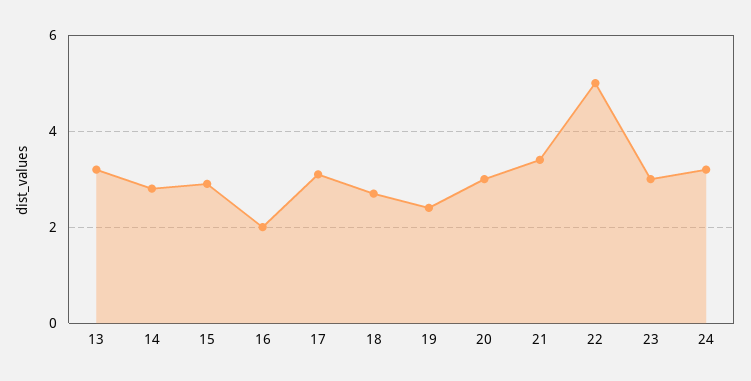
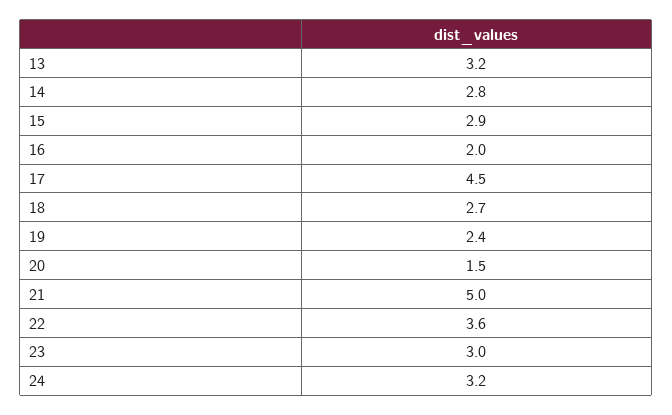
  {
    "13": 3.2,
    "14": 2.8,
    "15": 2.9,
    "16": 2,
-   "17": 3,
+   "17": 4.5,
    "18": 2.7,
    "19": 2.4,
-   "20": 3,
+   "20": 1.5,
-   "21": 3.5,
+   "21": 5,
-   "22": 5,
+   "22": 3.6,
    "23": 3,
    "24": 3.2
  }

